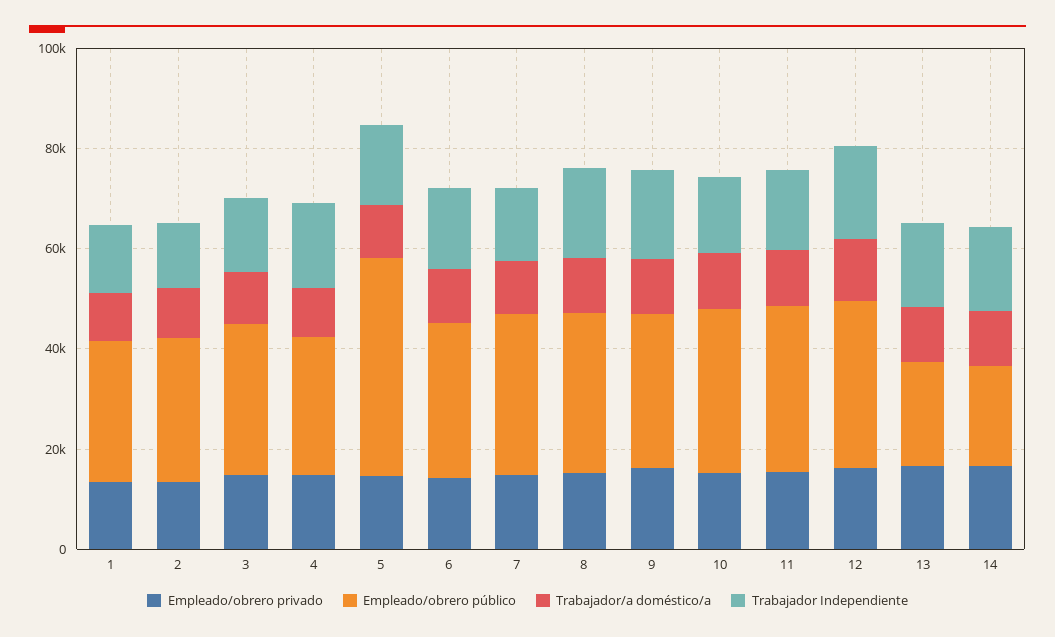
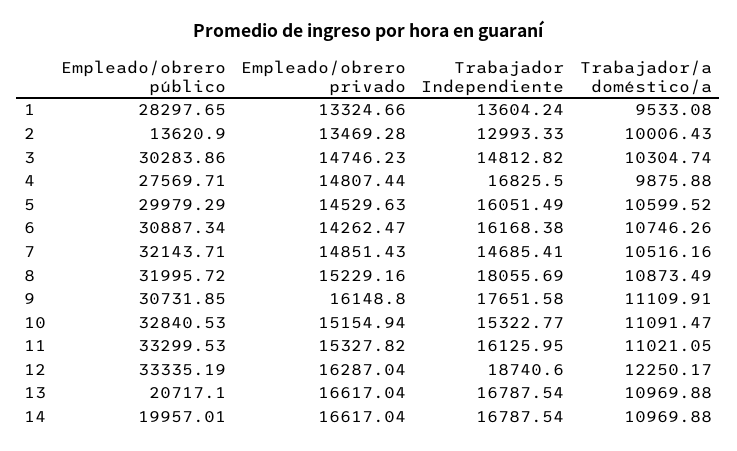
  {
    "Empleado/obrero privado": {
      "1": 13324.66,
      "2": 13469.28,
      "3": 14746.23,
      "4": 14807.44,
      "5": 14529.63,
      "6": 14262.47,
      "7": 14851.43,
      "8": 15229.16,
      "9": 16148.8,
      "10": 15154.94,
      "11": 15327.82,
      "12": 16287.04,
      "13": 16617.04,
      "14": 16617.04
    },
    "Empleado/obrero público": {
      "1": 28297.65,
-     "2": 30000,
+     "2": 13620.9,
      "3": 30283.86,
      "4": 27569.71,
-     "5": 45000,
+     "5": 29979.29,
      "6": 30887.34,
      "7": 32143.71,
      "8": 31995.72,
      "9": 30731.85,
      "10": 32840.53,
      "11": 33299.53,
      "12": 33335.19,
      "13": 20717.1,
      "14": 19957.01
    },
    "Trabajador/a doméstico/a": {
      "1": 9533.08,
      "2": 10006.43,
      "3": 10304.74,
      "4": 9875.88,
      "5": 10599.52,
      "6": 10746.26,
      "7": 10516.16,
      "8": 10873.49,
      "9": 11109.91,
      "10": 11091.47,
      "11": 11021.05,
      "12": 12250.17,
      "13": 10969.88,
      "14": 10969.88
    },
    "Trabajador Independiente": {
      "1": 13604.24,
      "2": 12993.33,
      "3": 14812.82,
      "4": 16825.5,
      "5": 16051.49,
      "6": 16168.38,
      "7": 14685.41,
      "8": 18055.69,
      "9": 17651.58,
      "10": 15322.77,
      "11": 16125.95,
      "12": 18740.6,
      "13": 16787.54,
      "14": 16787.54
    }
  }

